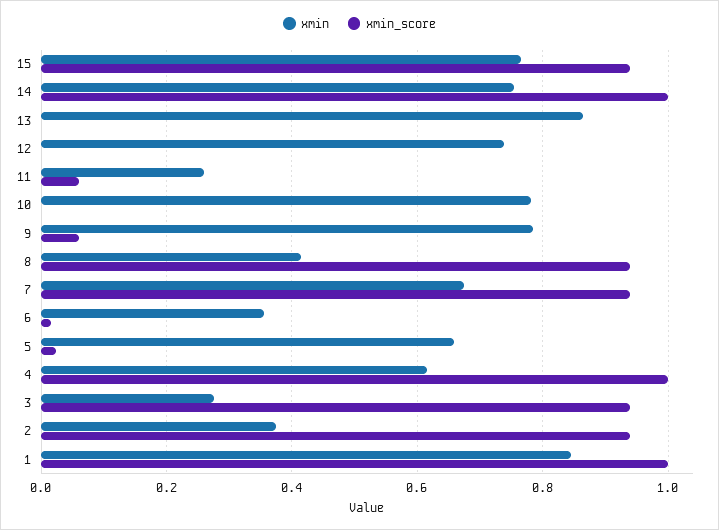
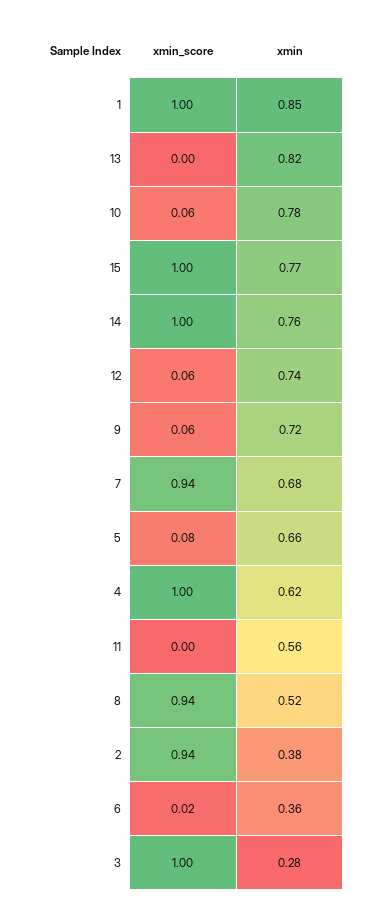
  {
    "xmin": {
      "15": 0.77,
      "14": 0.76,
-     "13": 0.86,
+     "13": 0.82,
      "12": 0.74,
-     "11": 0.26,
+     "11": 0.56,
      "10": 0.78,
-     "9": 0.78,
+     "9": 0.72,
-     "8": 0.42,
+     "8": 0.52,
      "7": 0.68,
      "6": 0.36,
      "5": 0.66,
      "4": 0.62,
      "3": 0.28,
      "2": 0.38,
      "1": 0.85
    },
    "xmin_score": {
-     "15": 0.94,
+     "15": 1,
      "14": 1,
      "13": 0,
-     "12": 0,
+     "12": 0.06,
-     "11": 0.06,
+     "11": 0,
-     "10": 0,
+     "10": 0.06,
      "9": 0.06,
      "8": 0.94,
      "7": 0.94,
      "6": 0.02,
-     "5": 0.02,
+     "5": 0.08,
      "4": 1,
-     "3": 0.94,
+     "3": 1,
      "2": 0.94,
      "1": 1
    }
  }

